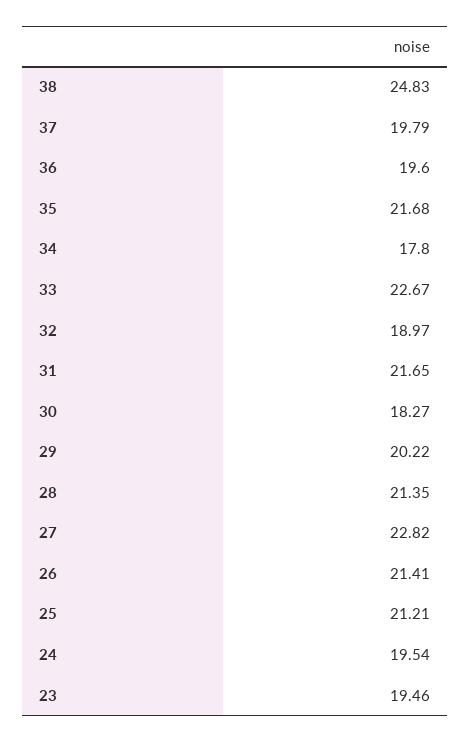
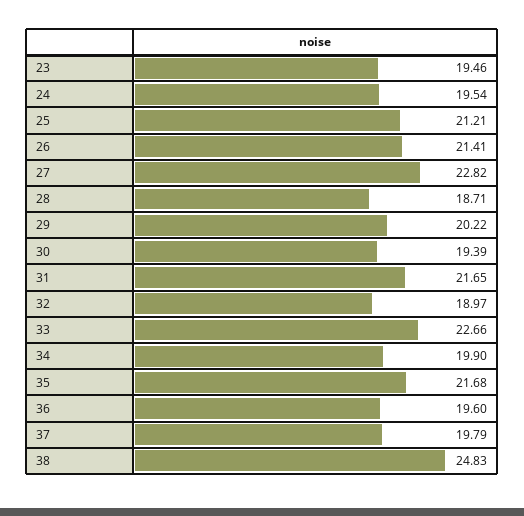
  {
    "38": 24.83,
    "37": 19.79,
    "36": 19.6,
    "35": 21.68,
-   "34": 17.8,
+   "34": 19.9,
-   "33": 22.67,
+   "33": 22.66,
    "32": 18.97,
    "31": 21.65,
-   "30": 18.27,
+   "30": 19.39,
    "29": 20.22,
-   "28": 21.35,
+   "28": 18.71,
    "27": 22.82,
    "26": 21.41,
    "25": 21.21,
    "24": 19.54,
    "23": 19.46
  }

